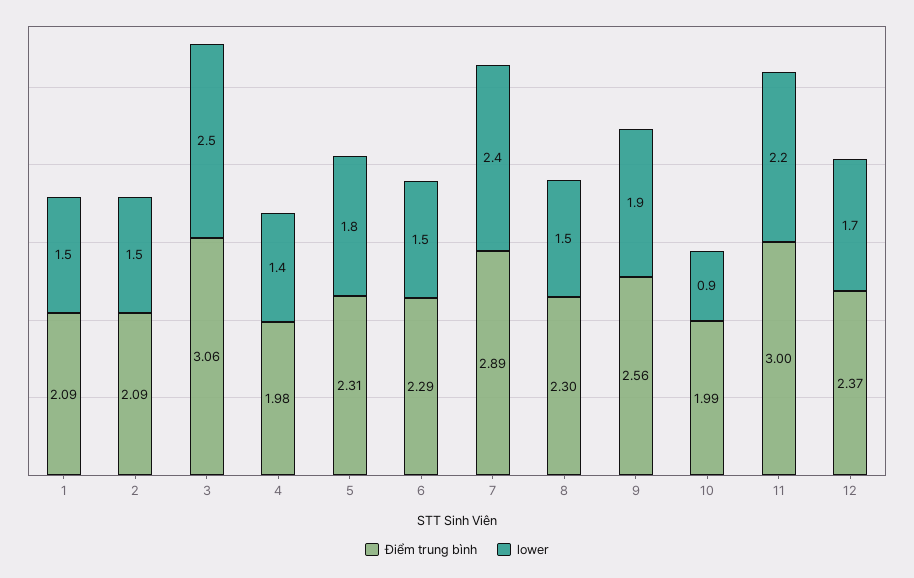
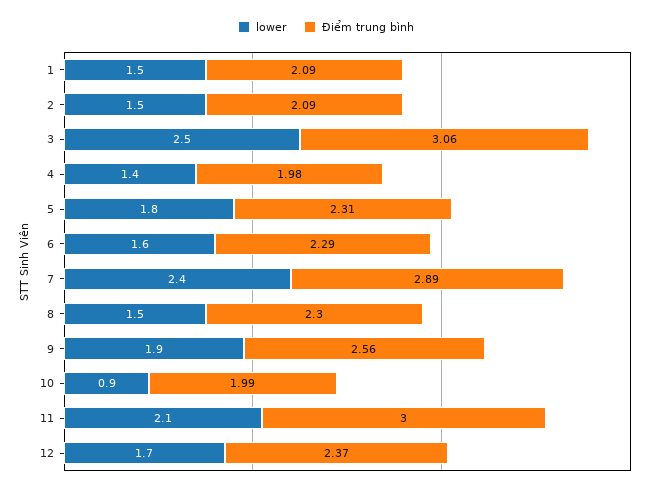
  {
    "Điểm trung bình": {
      "1": 2.09,
      "2": 2.09,
      "3": 3.06,
      "4": 1.98,
      "5": 2.31,
      "6": 2.29,
      "7": 2.89,
      "8": 2.3,
      "9": 2.56,
      "10": 1.99,
      "11": 3,
      "12": 2.37
    },
    "lower": {
      "1": 1.5,
      "2": 1.5,
      "3": 2.5,
      "4": 1.4,
      "5": 1.8,
-     "6": 1.5,
+     "6": 1.6,
      "7": 2.4,
      "8": 1.5,
      "9": 1.9,
      "10": 0.9,
-     "11": 2.2,
+     "11": 2.1,
      "12": 1.7
    }
  }

